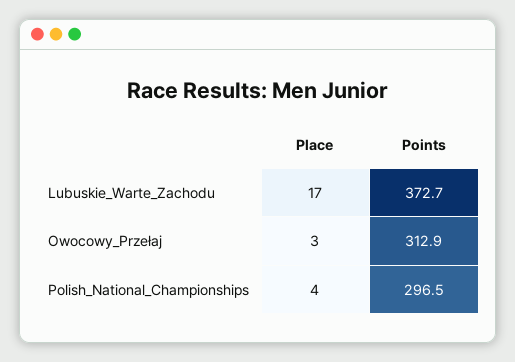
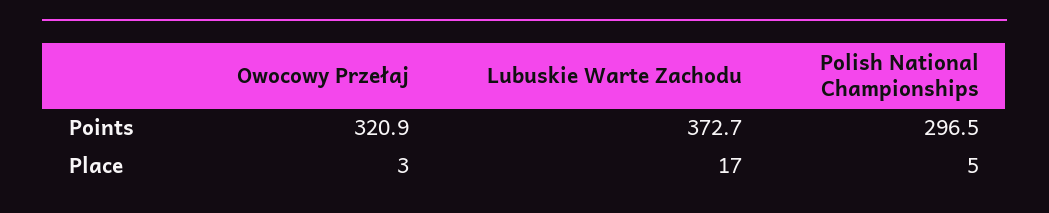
  {
    "Place": {
      "Lubuskie_Warte_Zachodu": 17,
      "Owocowy_Przełaj": 3,
-     "Polish_National_Championships": 4
+     "Polish_National_Championships": 5
    },
    "Points": {
      "Lubuskie_Warte_Zachodu": 372.7,
-     "Owocowy_Przełaj": 312.9,
+     "Owocowy_Przełaj": 320.9,
      "Polish_National_Championships": 296.5
    }
  }

